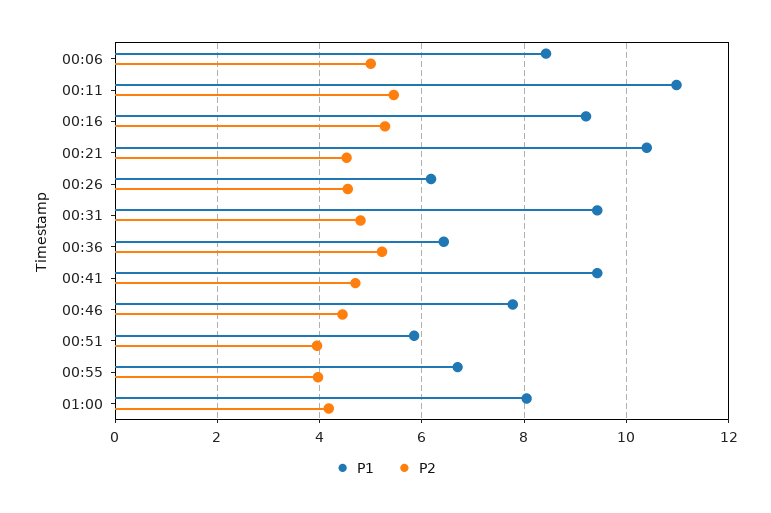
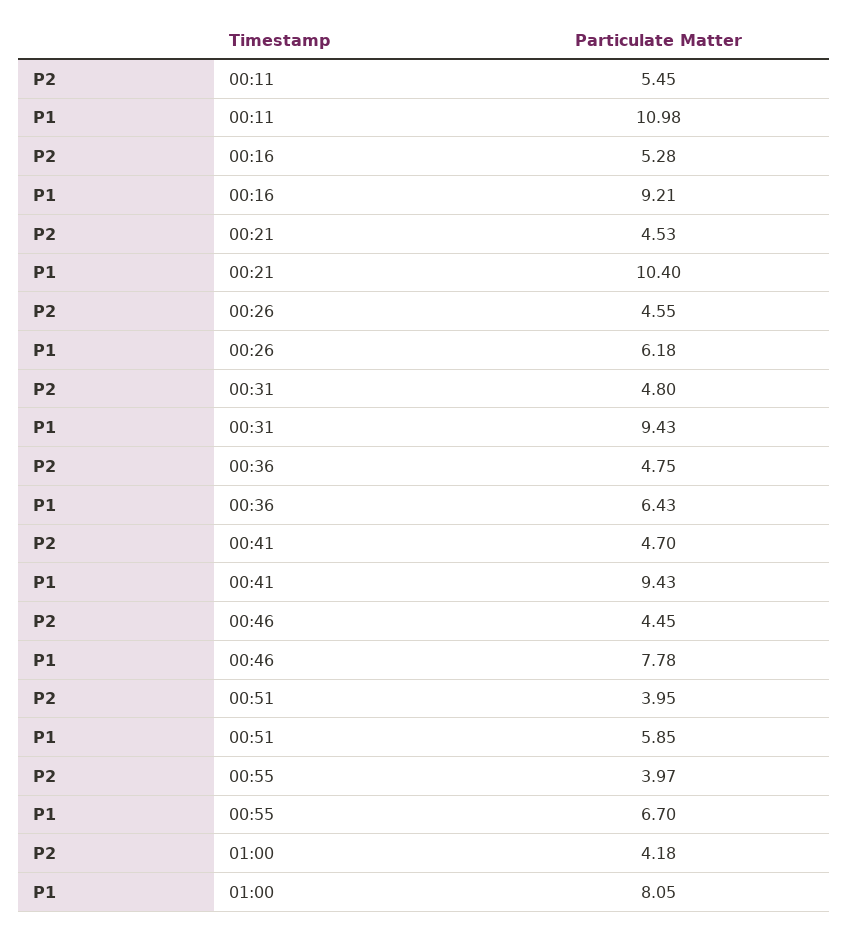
  {
    "P1": {
-     "00:06": 8.4,
      "00:11": 10.98,
      "00:16": 9.21,
      "00:21": 10.4,
      "00:26": 6.18,
      "00:31": 9.43,
      "00:36": 6.43,
      "00:41": 9.43,
      "00:46": 7.78,
      "00:51": 5.85,
      "00:55": 6.7,
      "01:00": 8.05
    },
    "P2": {
-     "00:06": 5,
      "00:11": 5.45,
      "00:16": 5.28,
      "00:21": 4.53,
      "00:26": 4.55,
      "00:31": 4.8,
-     "00:36": 5.2,
+     "00:36": 4.75,
      "00:41": 4.7,
      "00:46": 4.45,
      "00:51": 3.95,
      "00:55": 3.97,
      "01:00": 4.18
    }
  }

